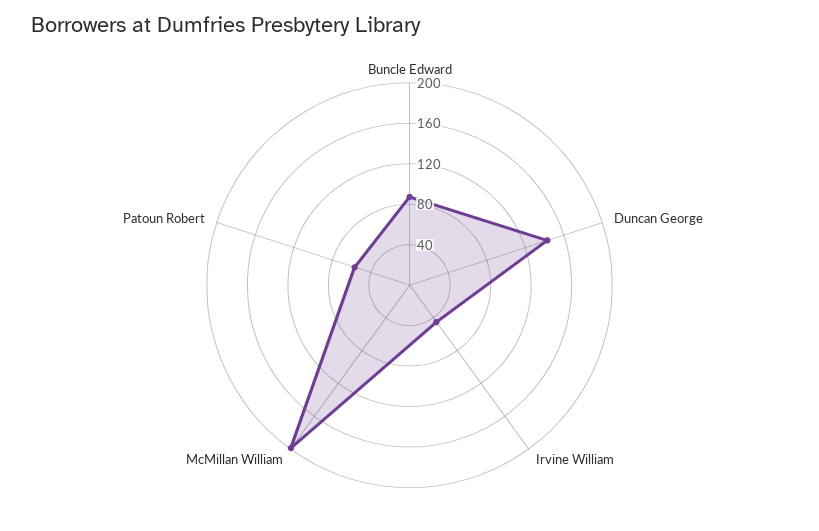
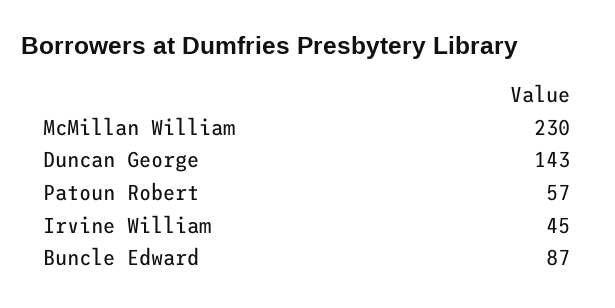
  {
    "Buncle Edward": 87,
    "Duncan George": 143,
    "Irvine William": 45,
-   "McMillan William": 200,
+   "McMillan William": 230,
    "Patoun Robert": 57
  }

